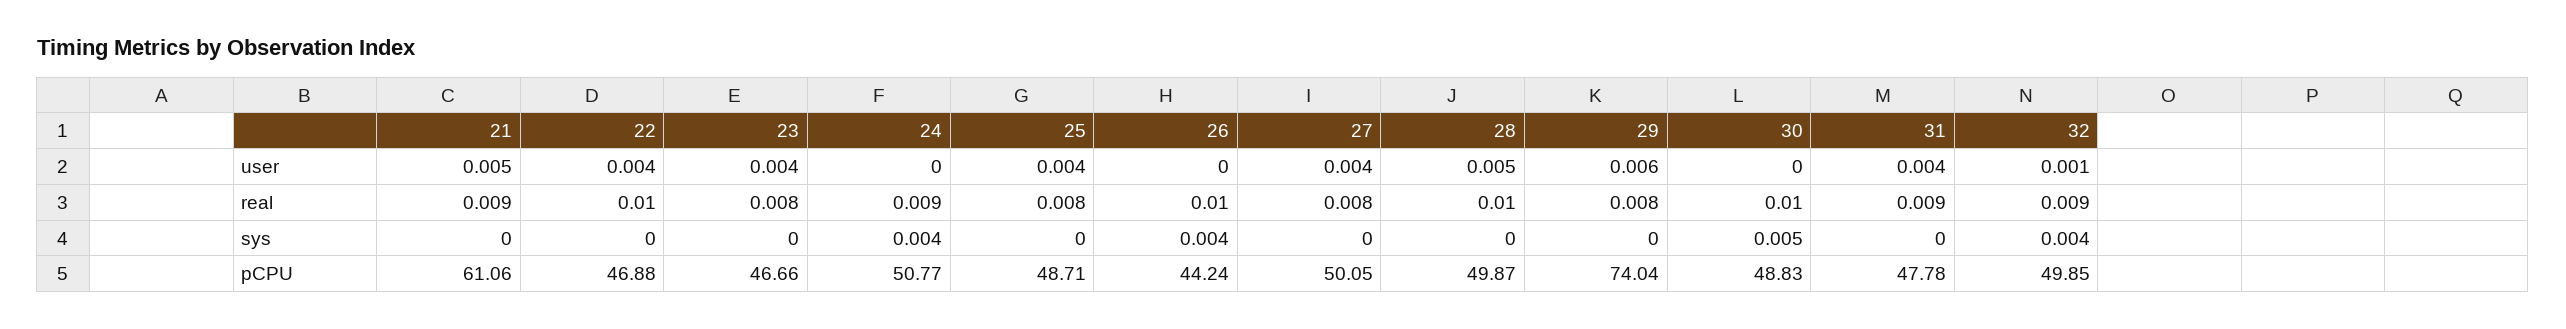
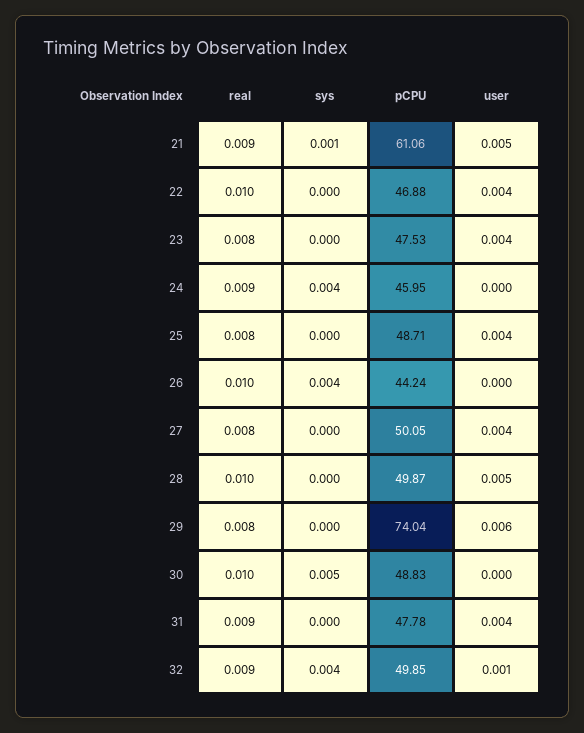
  {
    "21": {
      "user": 0.005,
      "real": 0.009,
-     "sys": 0,
+     "sys": 0.001,
      "pCPU": 61.06
    },
    "22": {
      "user": 0.004,
      "real": 0.01,
      "sys": 0,
      "pCPU": 46.88
    },
    "23": {
      "user": 0.004,
      "real": 0.008,
      "sys": 0,
-     "pCPU": 46.66
+     "pCPU": 47.53
    },
    "24": {
      "user": 0,
      "real": 0.009,
      "sys": 0.004,
-     "pCPU": 50.77
+     "pCPU": 45.95
    },
    "25": {
      "user": 0.004,
      "real": 0.008,
      "sys": 0,
      "pCPU": 48.71
    },
    "26": {
      "user": 0,
      "real": 0.01,
      "sys": 0.004,
      "pCPU": 44.24
    },
    "27": {
      "user": 0.004,
      "real": 0.008,
      "sys": 0,
      "pCPU": 50.05
    },
    "28": {
      "user": 0.005,
      "real": 0.01,
      "sys": 0,
      "pCPU": 49.87
    },
    "29": {
      "user": 0.006,
      "real": 0.008,
      "sys": 0,
      "pCPU": 74.04
    },
    "30": {
      "user": 0,
      "real": 0.01,
      "sys": 0.005,
      "pCPU": 48.83
    },
    "31": {
      "user": 0.004,
      "real": 0.009,
      "sys": 0,
      "pCPU": 47.78
    },
    "32": {
      "user": 0.001,
      "real": 0.009,
      "sys": 0.004,
      "pCPU": 49.85
    }
  }

